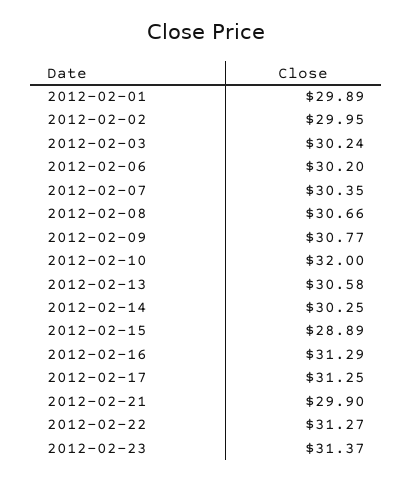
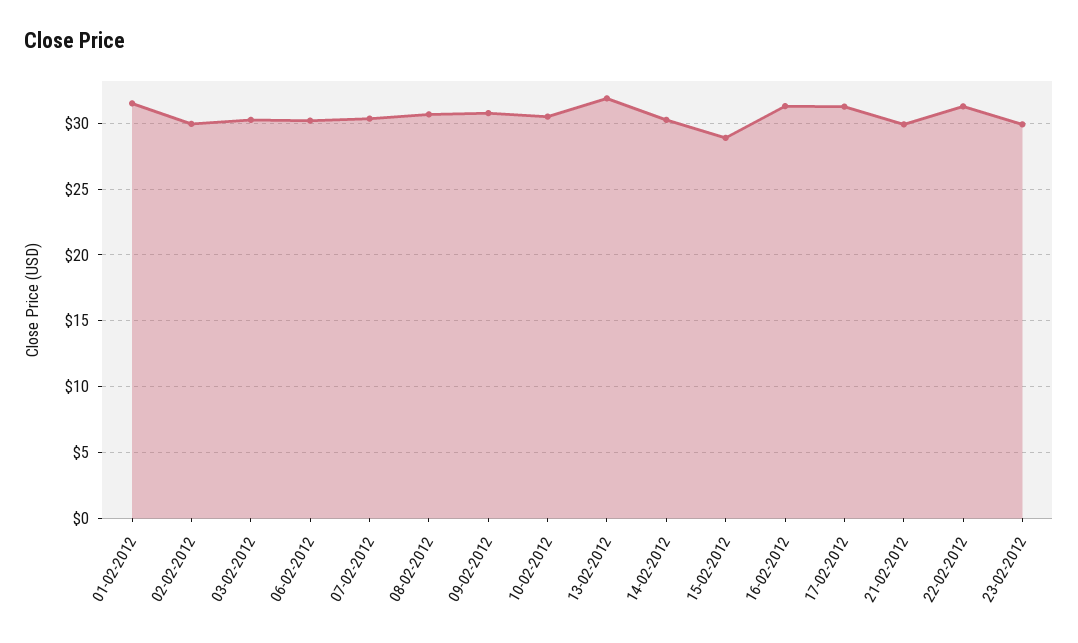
  {
-   "2012-02-01": 29.89,
+   "2012-02-01": 31.5,
    "2012-02-02": 29.95,
    "2012-02-03": 30.24,
    "2012-02-06": 30.2,
    "2012-02-07": 30.35,
    "2012-02-08": 30.66,
    "2012-02-09": 30.77,
-   "2012-02-10": 32,
+   "2012-02-10": 30.5,
-   "2012-02-13": 30.58,
+   "2012-02-13": 32,
    "2012-02-14": 30.25,
    "2012-02-15": 28.89,
    "2012-02-16": 31.29,
    "2012-02-17": 31.25,
    "2012-02-21": 29.9,
    "2012-02-22": 31.27,
-   "2012-02-23": 31.37
+   "2012-02-23": 30
  }

